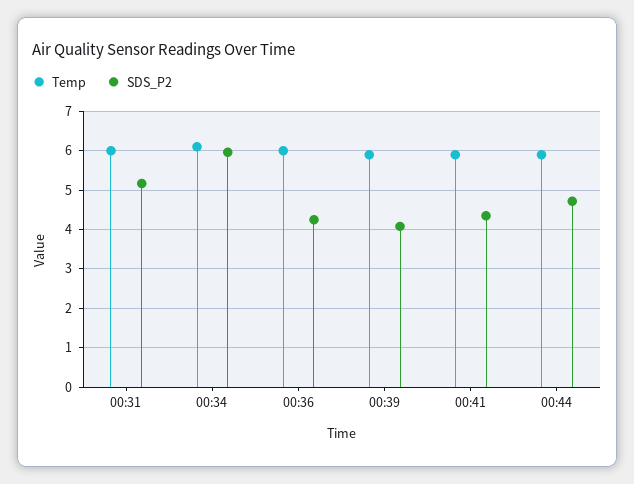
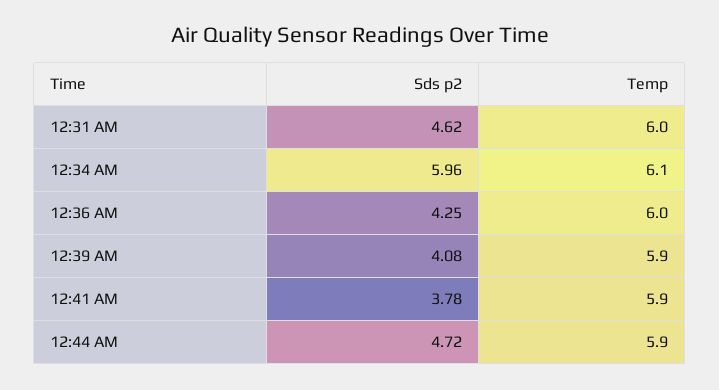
  {
    "Temp": {
      "00:31": 6,
      "00:34": 6.1,
      "00:36": 6,
      "00:39": 5.9,
      "00:41": 5.9,
      "00:44": 5.9
    },
    "SDS_P2": {
-     "00:31": 5.2,
+     "00:31": 4.62,
      "00:34": 5.96,
      "00:36": 4.25,
      "00:39": 4.08,
-     "00:41": 4.4,
+     "00:41": 3.78,
      "00:44": 4.72
    }
  }

